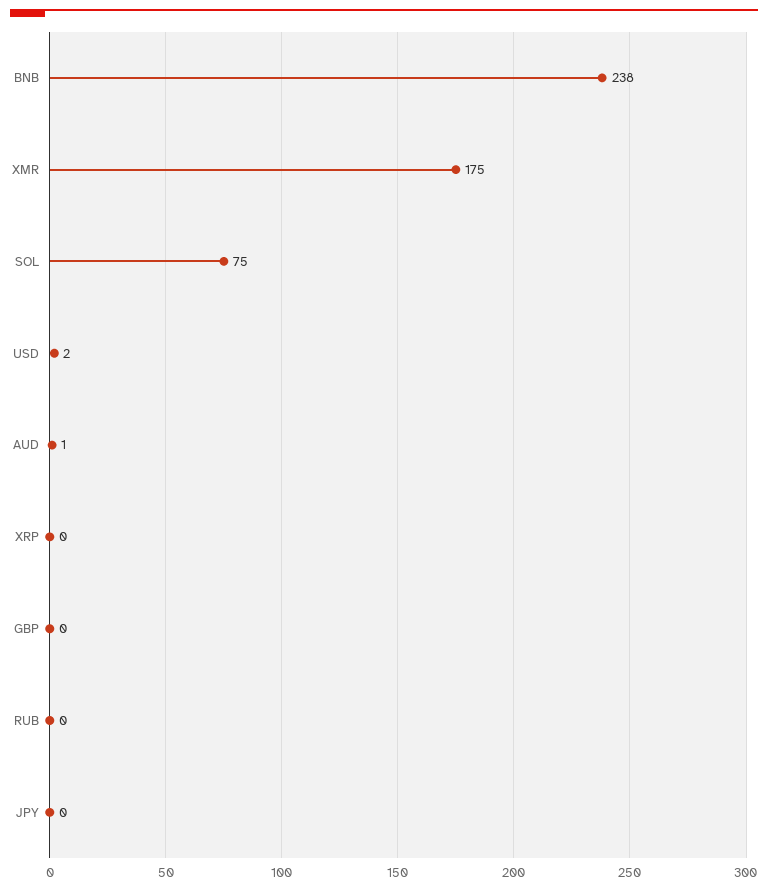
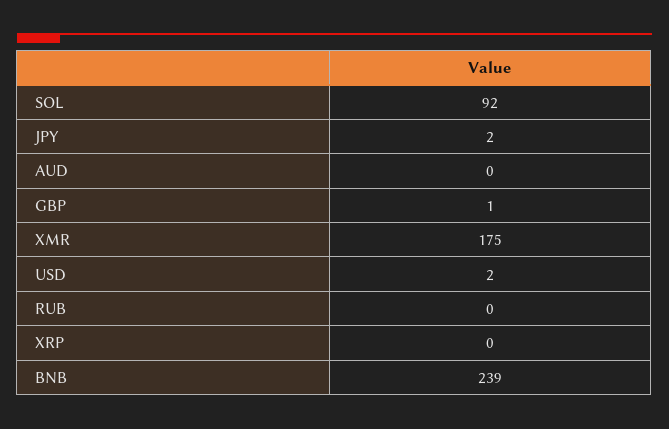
  {
-   "BNB": 238,
+   "BNB": 239,
    "XMR": 175,
-   "SOL": 75,
+   "SOL": 92,
    "USD": 2,
-   "AUD": 1,
+   "AUD": 0,
    "XRP": 0,
-   "GBP": 0,
+   "GBP": 1,
    "RUB": 0,
-   "JPY": 0
+   "JPY": 2
  }

